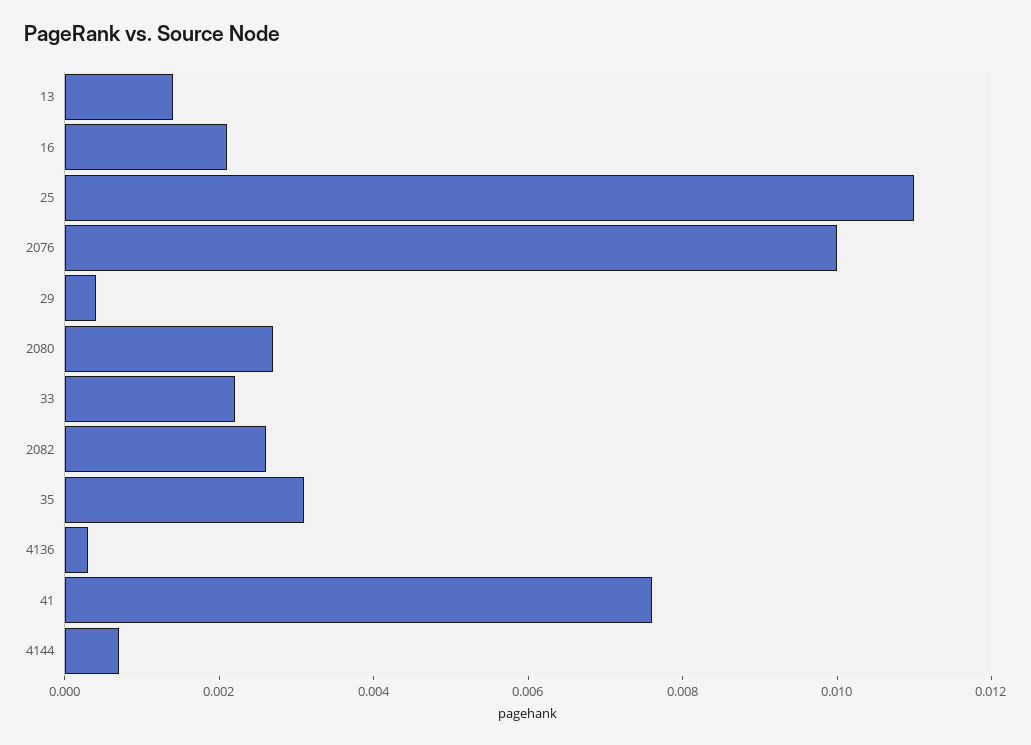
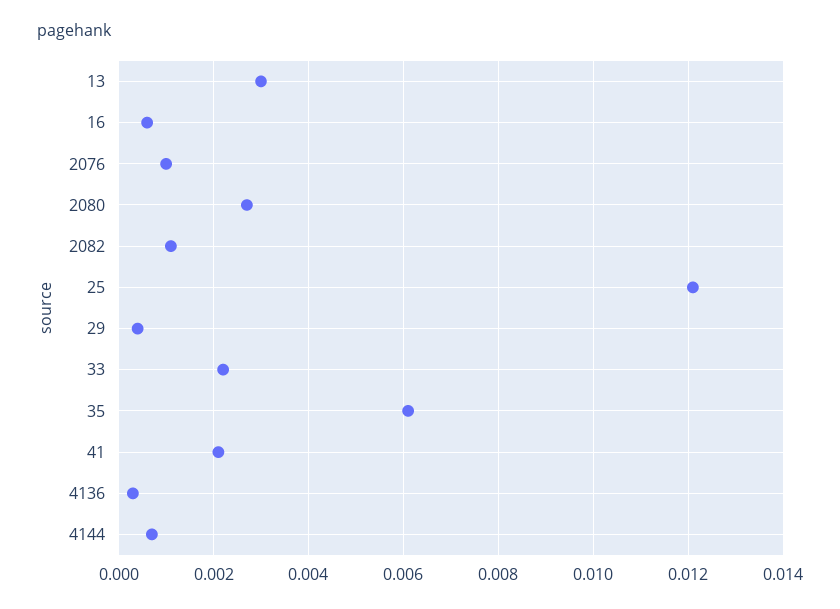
  {
-   "13": 0.0015,
+   "13": 0.003,
-   "16": 0.002,
+   "16": 0.0005,
-   "25": 0.011,
+   "25": 0.012,
-   "2076": 0.01,
+   "2076": 0.001,
    "29": 0.0005,
    "2080": 0.0025,
    "33": 0.002,
-   "2082": 0.0025,
+   "2082": 0.001,
-   "35": 0.003,
+   "35": 0.006,
    "4136": 0.0005,
-   "41": 0.0075,
+   "41": 0.002,
    "4144": 0.0005
  }

